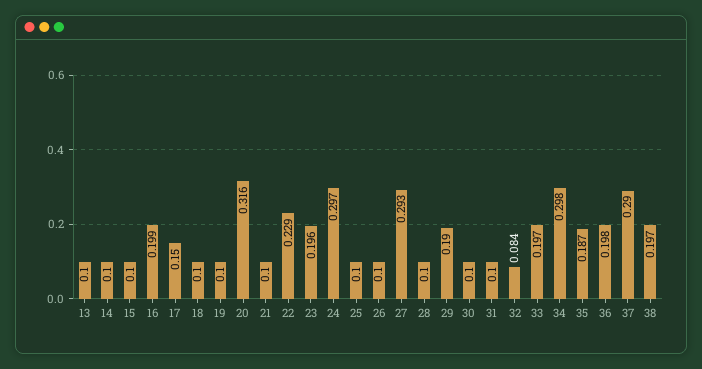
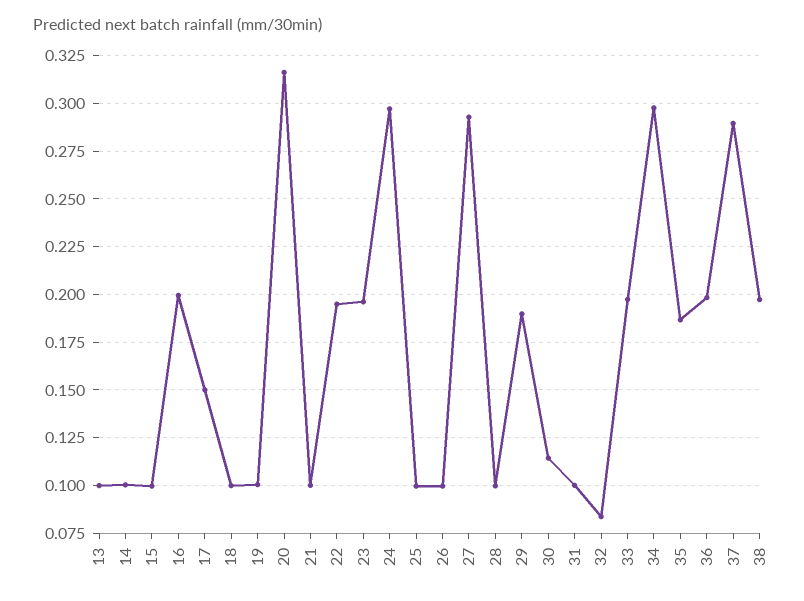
  {
    "13": 0.1,
    "14": 0.1,
    "15": 0.1,
    "16": 0.199,
    "17": 0.15,
    "18": 0.1,
    "19": 0.1,
    "20": 0.316,
    "21": 0.1,
-   "22": 0.229,
+   "22": 0.195,
    "23": 0.196,
    "24": 0.297,
    "25": 0.1,
    "26": 0.1,
    "27": 0.293,
    "28": 0.1,
    "29": 0.19,
-   "30": 0.1,
+   "30": 0.115,
    "31": 0.1,
    "32": 0.084,
    "33": 0.197,
    "34": 0.298,
    "35": 0.187,
    "36": 0.198,
    "37": 0.29,
    "38": 0.197
  }

